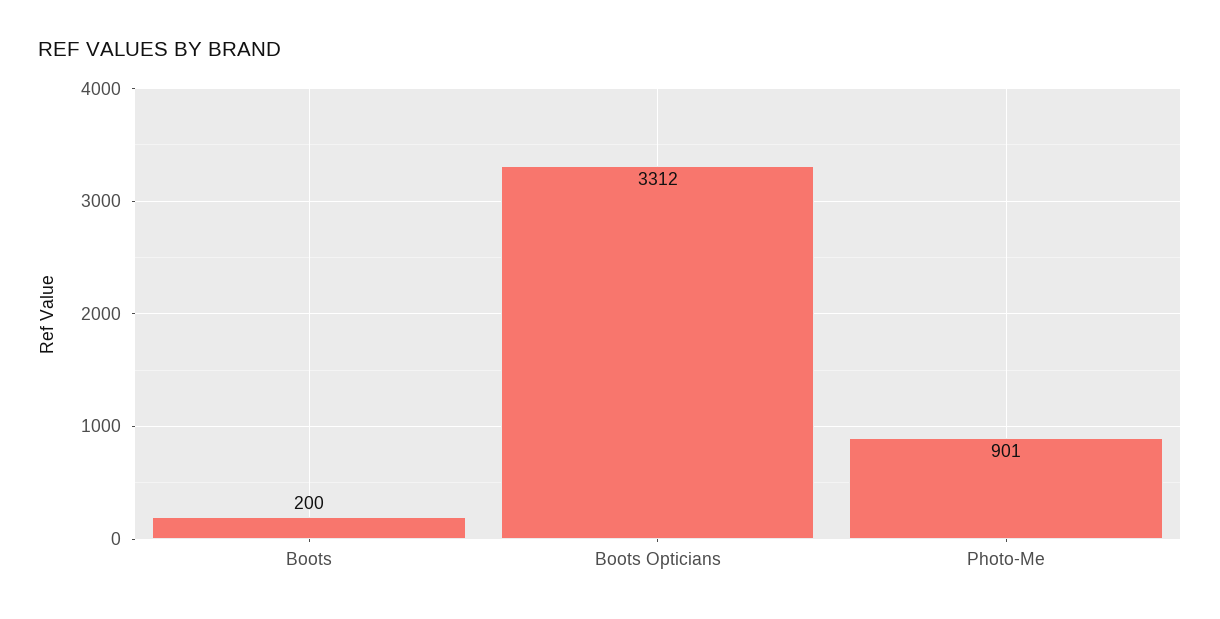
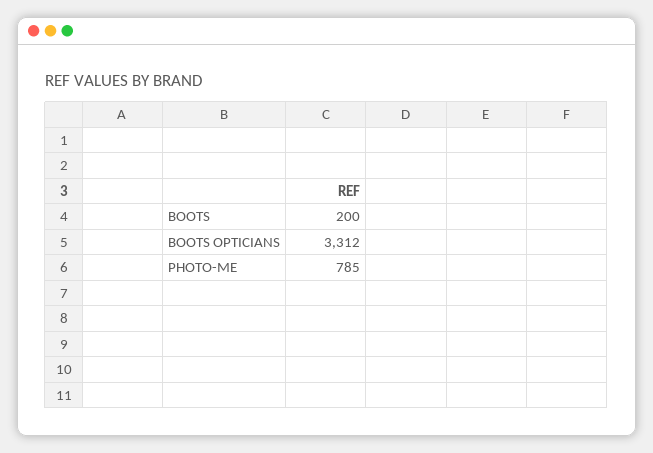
  {
    "Boots": 200,
    "Boots Opticians": 3312,
-   "Photo-Me": 901
+   "Photo-Me": 785
  }

